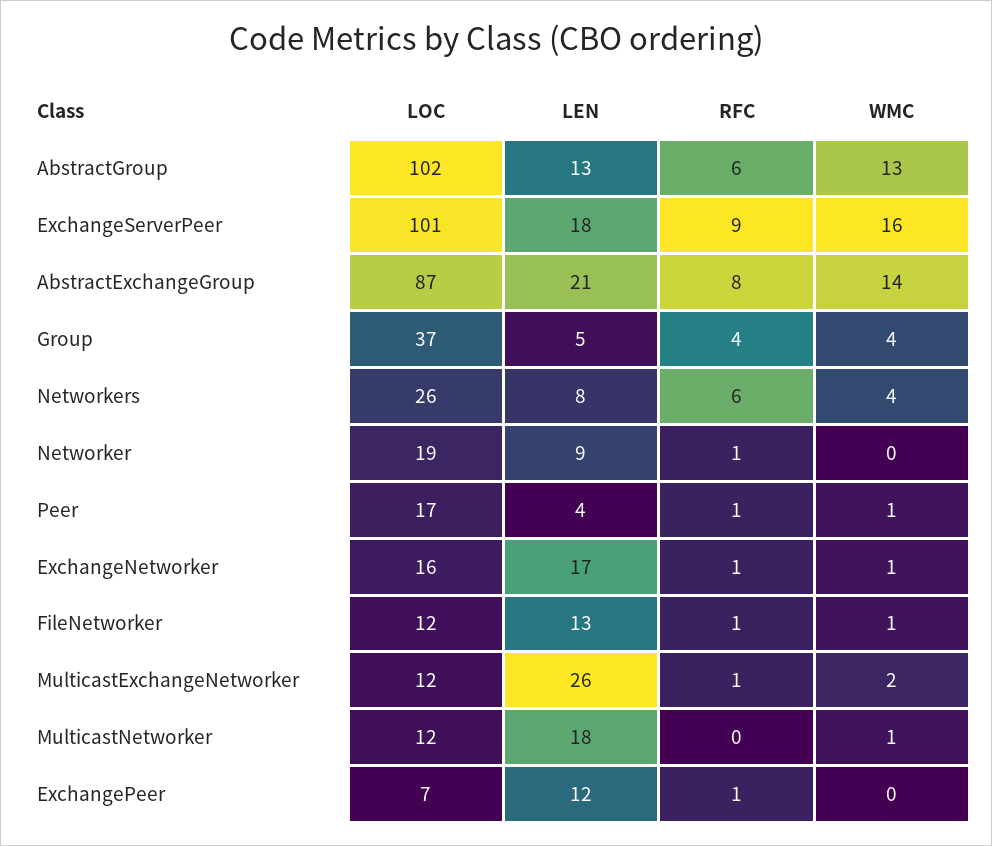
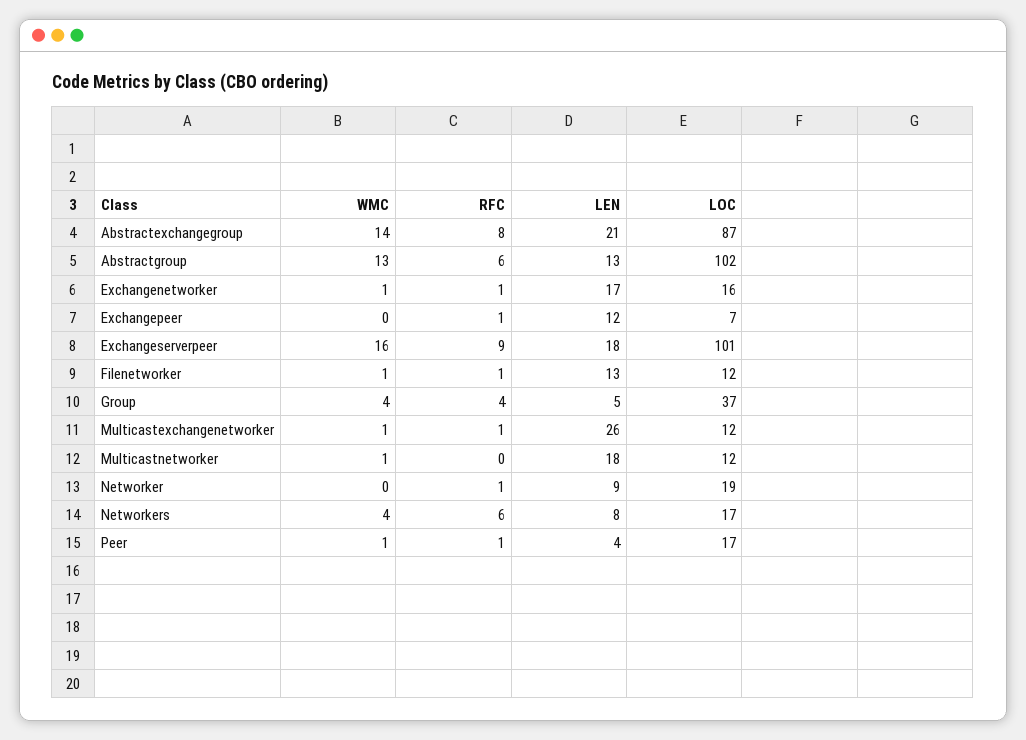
  {
    "LOC": {
      "AbstractGroup": 102,
      "ExchangeServerPeer": 101,
      "AbstractExchangeGroup": 87,
      "Group": 37,
-     "Networkers": 26,
+     "Networkers": 17,
      "Networker": 19,
      "Peer": 17,
      "ExchangeNetworker": 16,
      "FileNetworker": 12,
      "MulticastExchangeNetworker": 12,
      "MulticastNetworker": 12,
      "ExchangePeer": 7
    },
    "LEN": {
      "AbstractGroup": 13,
      "ExchangeServerPeer": 18,
      "AbstractExchangeGroup": 21,
      "Group": 5,
      "Networkers": 8,
      "Networker": 9,
      "Peer": 4,
      "ExchangeNetworker": 17,
      "FileNetworker": 13,
      "MulticastExchangeNetworker": 26,
      "MulticastNetworker": 18,
      "ExchangePeer": 12
    },
    "RFC": {
      "AbstractGroup": 6,
      "ExchangeServerPeer": 9,
      "AbstractExchangeGroup": 8,
      "Group": 4,
      "Networkers": 6,
      "Networker": 1,
      "Peer": 1,
      "ExchangeNetworker": 1,
      "FileNetworker": 1,
      "MulticastExchangeNetworker": 1,
      "MulticastNetworker": 0,
      "ExchangePeer": 1
    },
    "WMC": {
      "AbstractGroup": 13,
      "ExchangeServerPeer": 16,
      "AbstractExchangeGroup": 14,
      "Group": 4,
      "Networkers": 4,
      "Networker": 0,
      "Peer": 1,
      "ExchangeNetworker": 1,
      "FileNetworker": 1,
-     "MulticastExchangeNetworker": 2,
+     "MulticastExchangeNetworker": 1,
      "MulticastNetworker": 1,
      "ExchangePeer": 0
    }
  }

